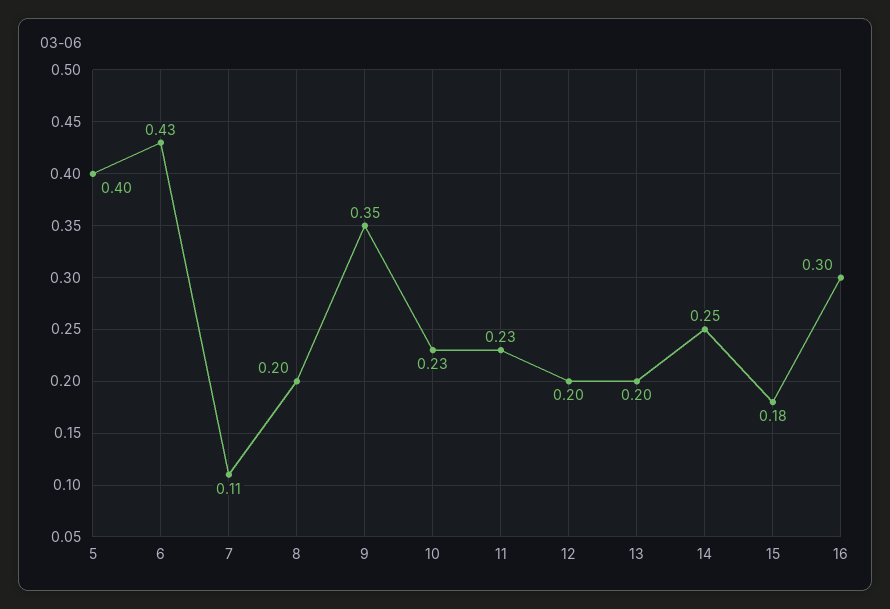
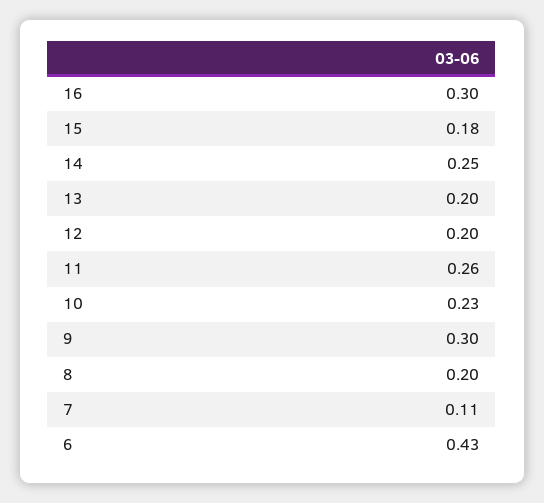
  {
-   "5": 0.4,
    "6": 0.43,
    "7": 0.11,
    "8": 0.2,
-   "9": 0.35,
+   "9": 0.3,
    "10": 0.23,
-   "11": 0.23,
+   "11": 0.26,
    "12": 0.2,
    "13": 0.2,
    "14": 0.25,
    "15": 0.18,
    "16": 0.3
  }

